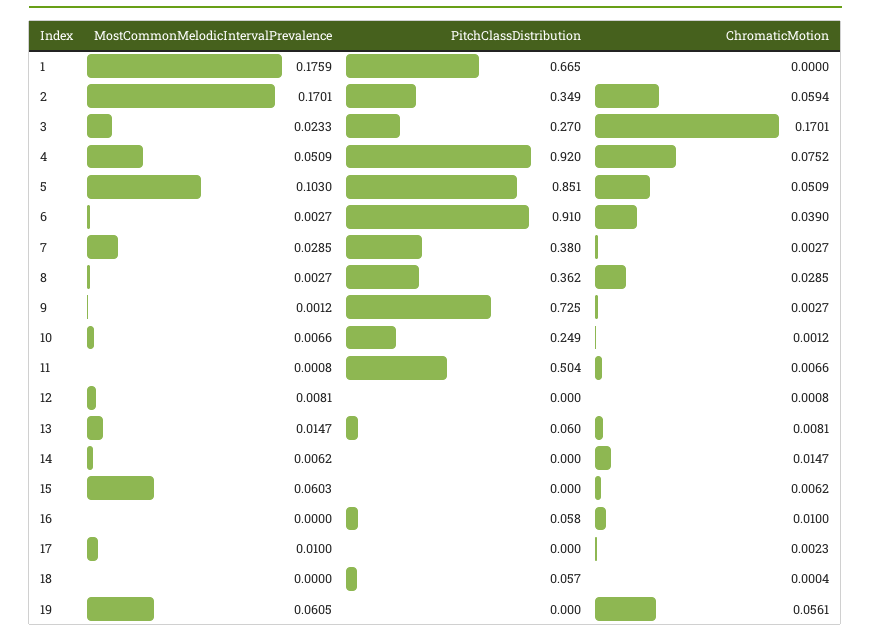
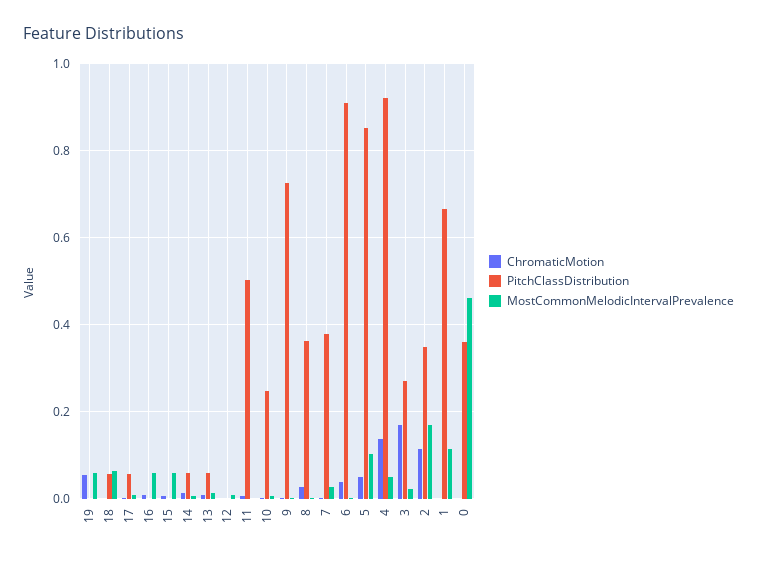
  {
    "MostCommonMelodicIntervalPrevalence": {
-     "1": 0.1759,
+     "1": 0.12,
      "2": 0.1701,
      "3": 0.0233,
      "4": 0.0509,
      "5": 0.103,
      "6": 0.0027,
      "7": 0.0285,
      "8": 0.0027,
      "9": 0.0012,
      "10": 0.0066,
      "11": 0.0008,
      "12": 0.0081,
      "13": 0.0147,
      "14": 0.0062,
      "15": 0.0603,
-     "16": 0,
+     "16": 0.06,
      "17": 0.01,
-     "18": 0,
+     "18": 0.06,
-     "19": 0.0605
+     "19": 0.0605,
+     "0": 0.46
    },
    "PitchClassDistribution": {
      "1": 0.665,
      "2": 0.349,
      "3": 0.27,
      "4": 0.92,
      "5": 0.851,
      "6": 0.91,
      "7": 0.38,
      "8": 0.362,
      "9": 0.725,
      "10": 0.249,
      "11": 0.504,
      "12": 0,
      "13": 0.06,
-     "14": 0,
+     "14": 0.06,
      "15": 0,
-     "16": 0.058,
+     "16": 0,
-     "17": 0,
+     "17": 0.06,
      "18": 0.057,
-     "19": 0
+     "19": 0,
+     "0": 0.36
    },
    "ChromaticMotion": {
      "1": 0,
-     "2": 0.0594,
+     "2": 0.12,
      "3": 0.1701,
-     "4": 0.0752,
+     "4": 0.14,
      "5": 0.0509,
      "6": 0.039,
      "7": 0.0027,
      "8": 0.0285,
      "9": 0.0027,
      "10": 0.0012,
      "11": 0.0066,
      "12": 0.0008,
      "13": 0.0081,
      "14": 0.0147,
      "15": 0.0062,
      "16": 0.01,
      "17": 0.0023,
      "18": 0.0004,
-     "19": 0.0561
+     "19": 0.0561,
+     "0": 0
    }
  }

